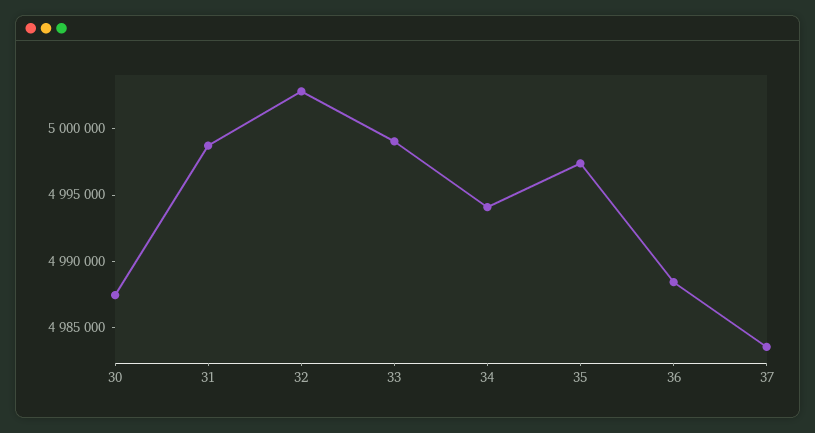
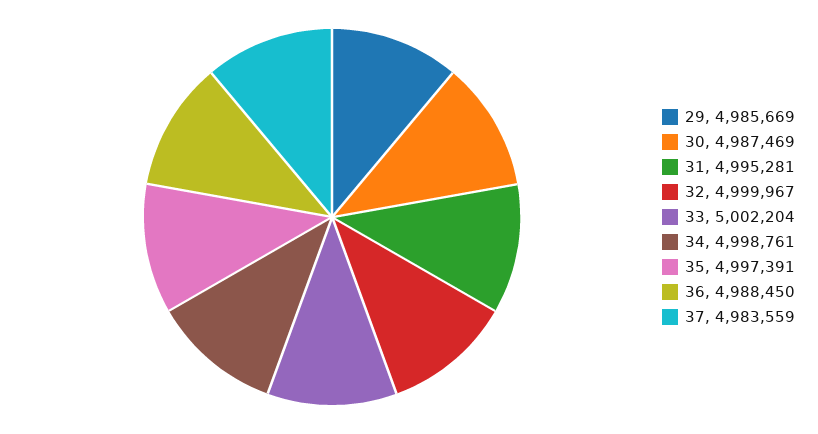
  {
    "30": 4987469,
-   "31": 4999000,
+   "31": 4995281,
-   "32": 5003000,
+   "32": 4999967,
-   "33": 4999000,
+   "33": 5002204,
-   "34": 4994000,
+   "34": 4998761,
    "35": 4997391,
    "36": 4988450,
-   "37": 4983559
+   "37": 4983559,
+   "29": 4985669
  }

